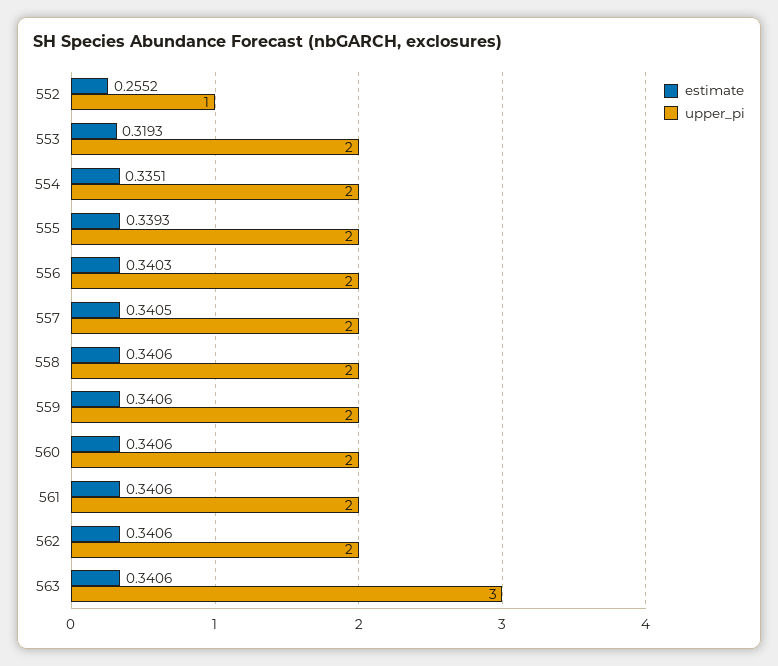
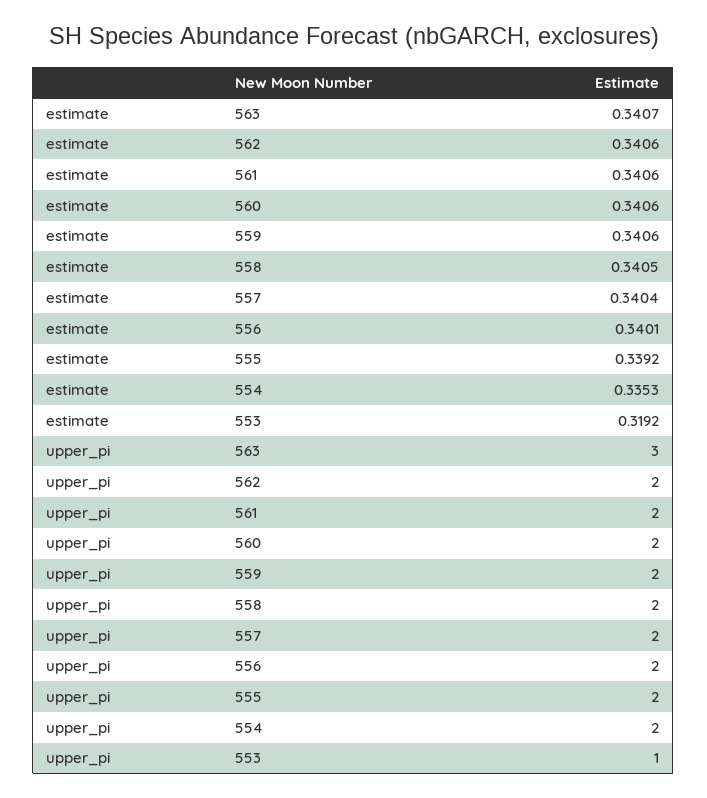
  {
    "estimate": {
-     "552": 0.2552,
-     "553": 0.3193,
+     "553": 0.3192,
-     "554": 0.3351,
+     "554": 0.3353,
-     "555": 0.3393,
+     "555": 0.3392,
-     "556": 0.3403,
+     "556": 0.3401,
-     "557": 0.3405,
+     "557": 0.3404,
-     "558": 0.3406,
+     "558": 0.3405,
      "559": 0.3406,
      "560": 0.3406,
      "561": 0.3406,
      "562": 0.3406,
-     "563": 0.3406
+     "563": 0.3407
    },
    "upper_pi": {
-     "552": 1,
-     "553": 2,
+     "553": 1,
      "554": 2,
      "555": 2,
      "556": 2,
      "557": 2,
      "558": 2,
      "559": 2,
      "560": 2,
      "561": 2,
      "562": 2,
      "563": 3
    }
  }

